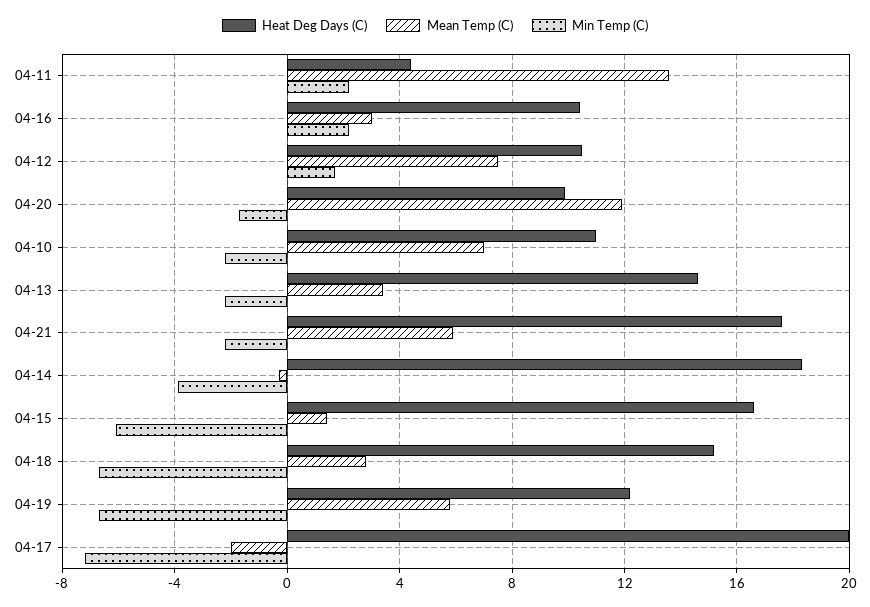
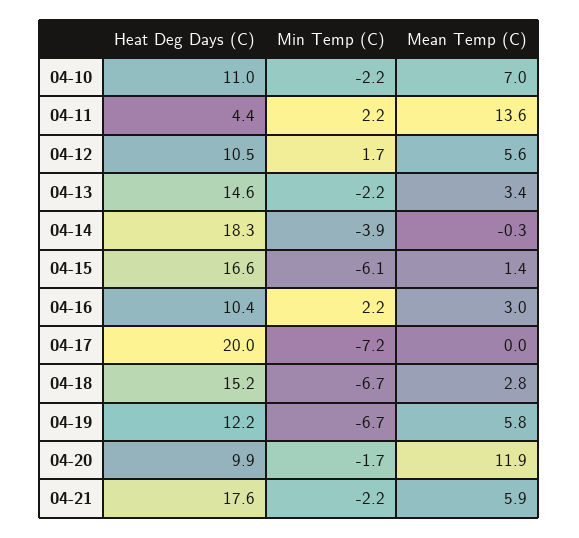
  {
    "Heat Deg Days (C)": {
      "04-11": 4.4,
      "04-16": 10.4,
      "04-12": 10.5,
      "04-20": 9.9,
      "04-10": 11,
      "04-13": 14.6,
      "04-21": 17.6,
      "04-14": 18.3,
      "04-15": 16.6,
      "04-18": 15.2,
      "04-19": 12.2,
      "04-17": 20
    },
    "Mean Temp (C)": {
      "04-11": 13.6,
      "04-16": 3,
-     "04-12": 7.5,
+     "04-12": 5.6,
      "04-20": 11.9,
      "04-10": 7,
      "04-13": 3.4,
      "04-21": 5.9,
      "04-14": -0.3,
      "04-15": 1.4,
      "04-18": 2.8,
      "04-19": 5.8,
-     "04-17": -2
+     "04-17": 0
    },
    "Min Temp (C)": {
      "04-11": 2.2,
      "04-16": 2.2,
      "04-12": 1.7,
      "04-20": -1.7,
      "04-10": -2.2,
      "04-13": -2.2,
      "04-21": -2.2,
      "04-14": -3.9,
      "04-15": -6.1,
      "04-18": -6.7,
      "04-19": -6.7,
      "04-17": -7.2
    }
  }

